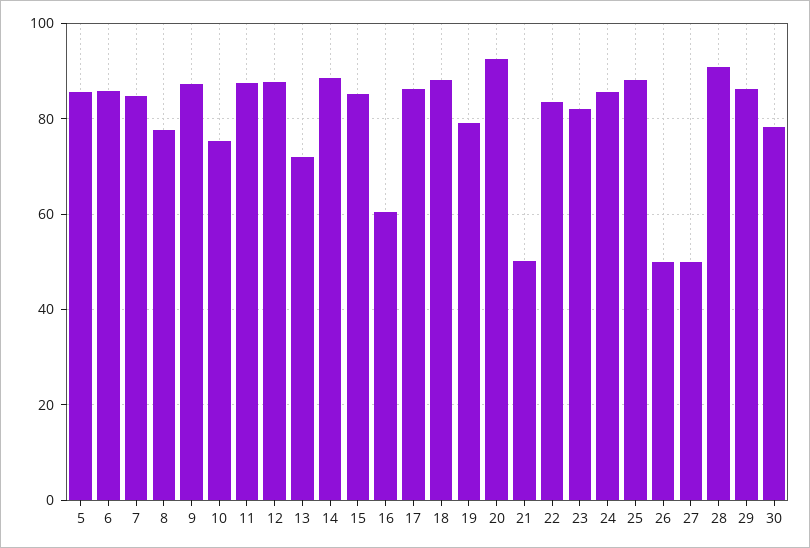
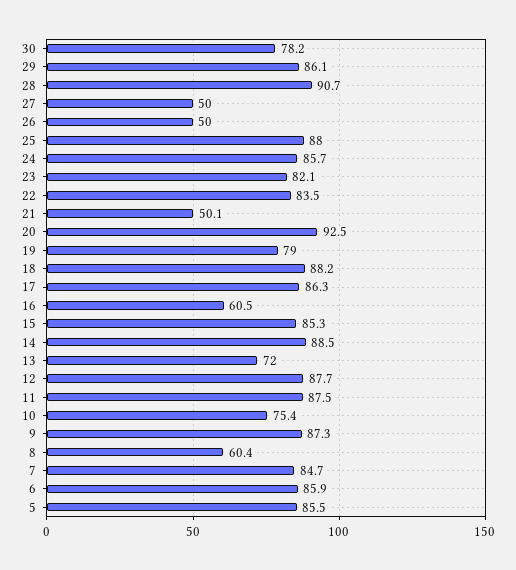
  {
    "5": 85.5,
    "6": 85.9,
    "7": 84.7,
-   "8": 78,
+   "8": 60.4,
    "9": 87.3,
    "10": 75.4,
    "11": 87.5,
    "12": 87.7,
    "13": 72,
    "14": 88.5,
    "15": 85.3,
    "16": 60.5,
    "17": 86.3,
    "18": 88.2,
    "19": 79,
    "20": 92.5,
    "21": 50.1,
    "22": 83.5,
    "23": 82.1,
    "24": 85.7,
    "25": 88,
    "26": 50,
    "27": 50,
    "28": 90.7,
    "29": 86.1,
    "30": 78.2
  }

